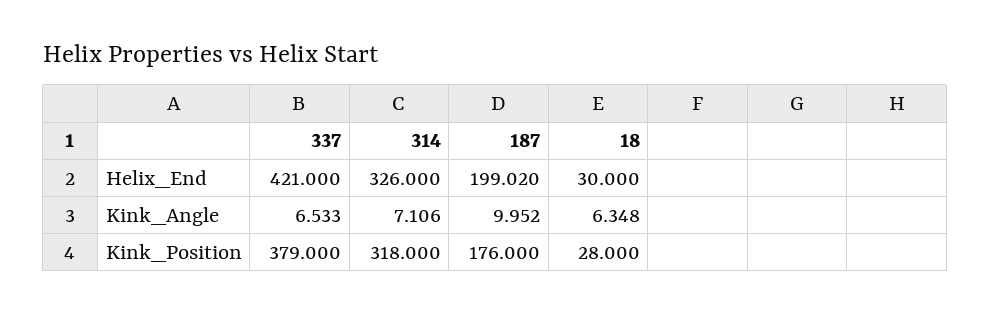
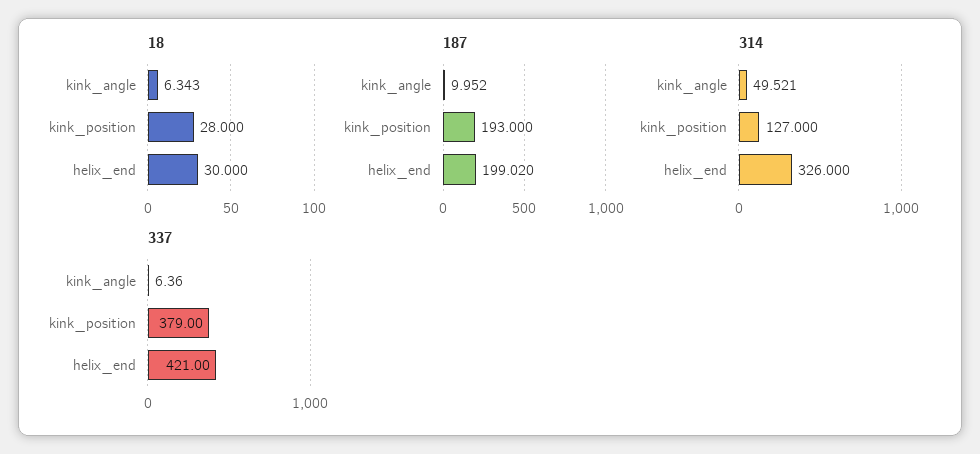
  {
    "337": {
      "Helix_End": 421,
-     "Kink_Angle": 6.533,
+     "Kink_Angle": 6.36,
      "Kink_Position": 379
    },
    "314": {
      "Helix_End": 326,
-     "Kink_Angle": 7.106,
+     "Kink_Angle": 49.521,
-     "Kink_Position": 318
+     "Kink_Position": 127
    },
    "187": {
      "Helix_End": 199.02,
      "Kink_Angle": 9.952,
-     "Kink_Position": 176
+     "Kink_Position": 193
    },
    "18": {
      "Helix_End": 30,
-     "Kink_Angle": 6.348,
+     "Kink_Angle": 6.343,
      "Kink_Position": 28
    }
  }

